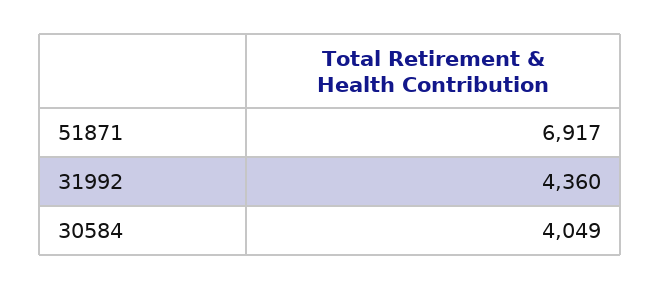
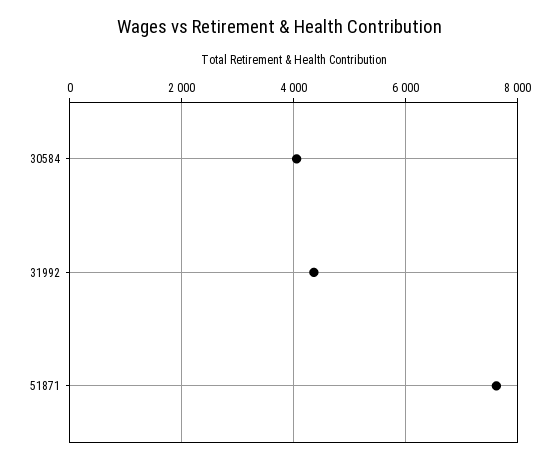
  {
-   "51871": 6917,
+   "51871": 7600,
    "31992": 4360,
    "30584": 4049
  }

